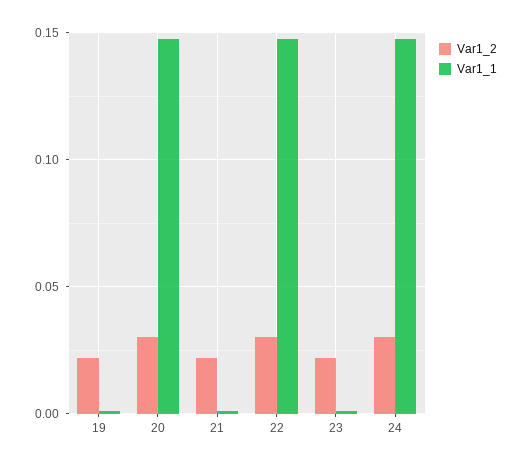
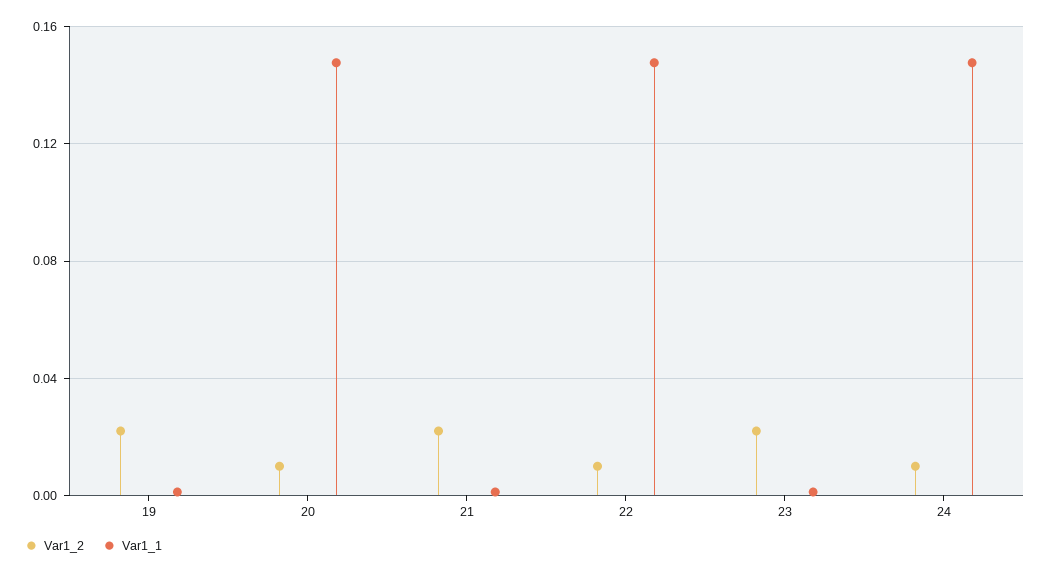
  {
    "Var1_2": {
      "19": 0.02,
-     "20": 0.03,
+     "20": 0.01,
      "21": 0.02,
-     "22": 0.03,
+     "22": 0.01,
      "23": 0.02,
-     "24": 0.03
+     "24": 0.01
    },
    "Var1_1": {
      "19": 0,
      "20": 0.15,
      "21": 0,
      "22": 0.15,
      "23": 0,
      "24": 0.15
    }
  }

